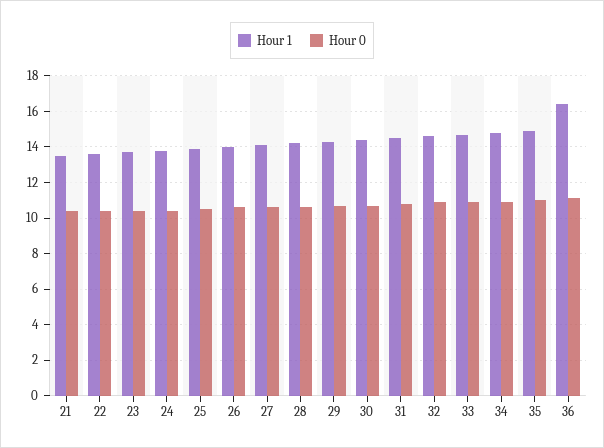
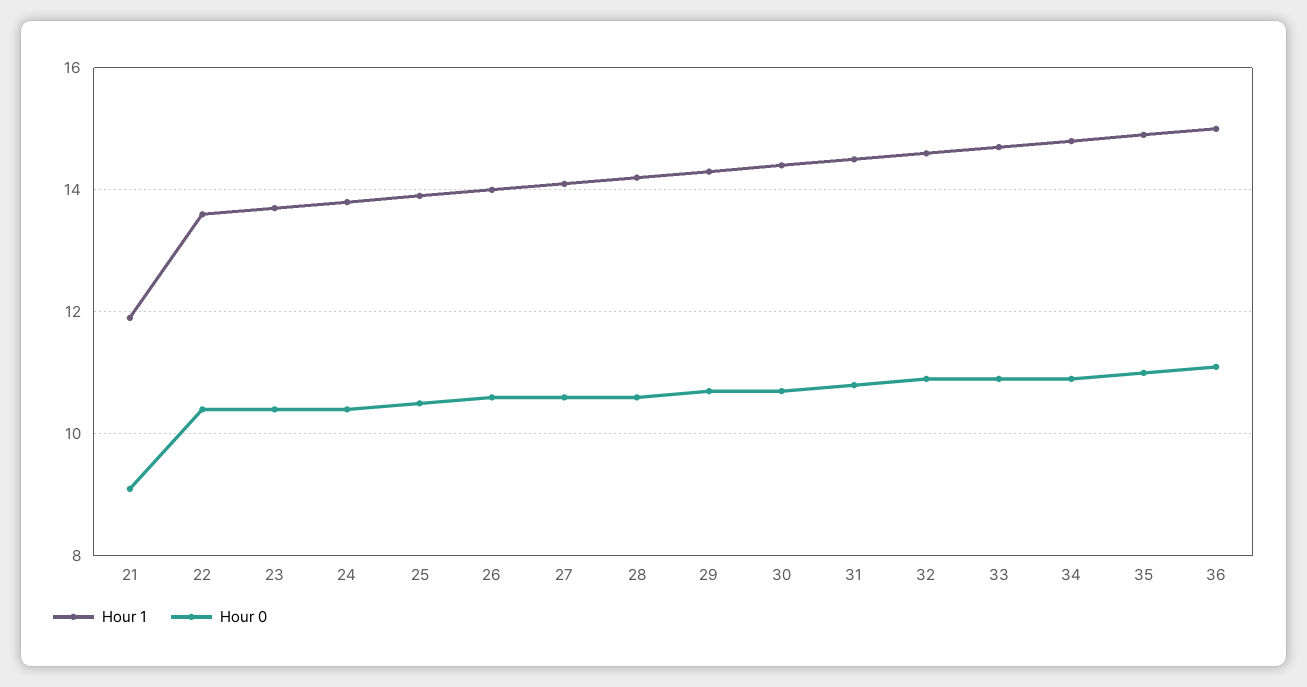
  {
    "Hour 1": {
-     "21": 13.5,
+     "21": 12,
      "22": 13.5,
      "23": 13.5,
      "24": 14,
      "25": 14,
      "26": 14,
      "27": 14,
      "28": 14,
      "29": 14.5,
      "30": 14.5,
      "31": 14.5,
      "32": 14.5,
      "33": 14.5,
      "34": 15,
      "35": 15,
-     "36": 16.5
+     "36": 15
    },
    "Hour 0": {
-     "21": 10.5,
+     "21": 9,
      "22": 10.5,
      "23": 10.5,
      "24": 10.5,
      "25": 10.5,
      "26": 10.5,
      "27": 10.5,
      "28": 10.5,
      "29": 10.5,
      "30": 10.5,
      "31": 11,
      "32": 11,
      "33": 11,
      "34": 11,
      "35": 11,
      "36": 11
    }
  }

